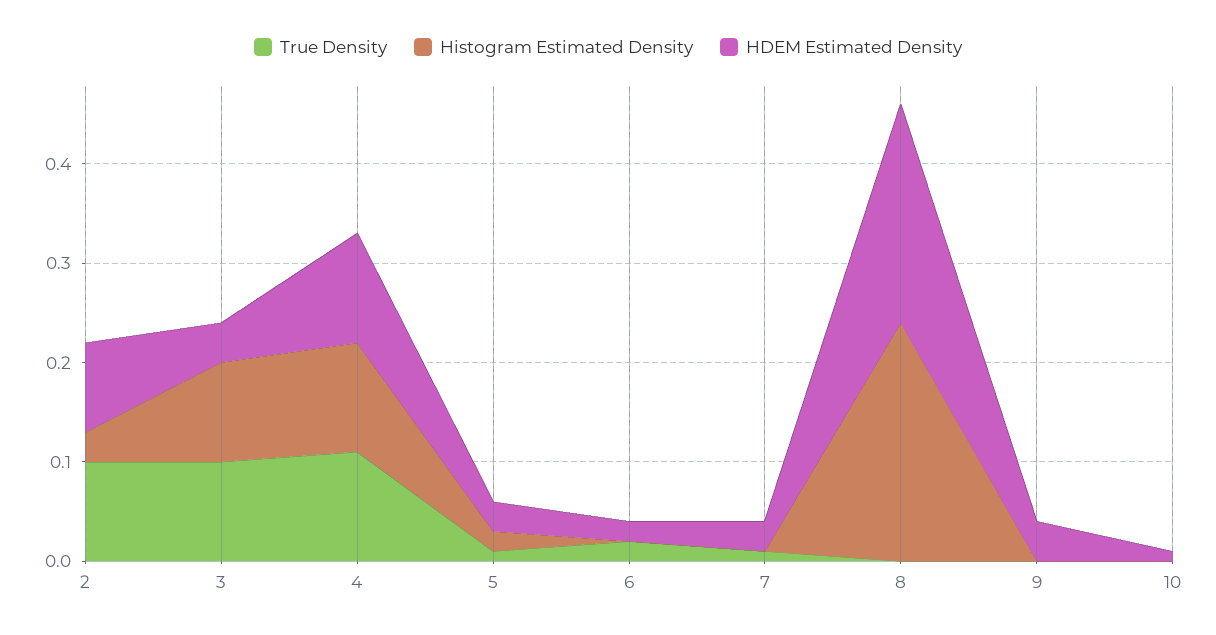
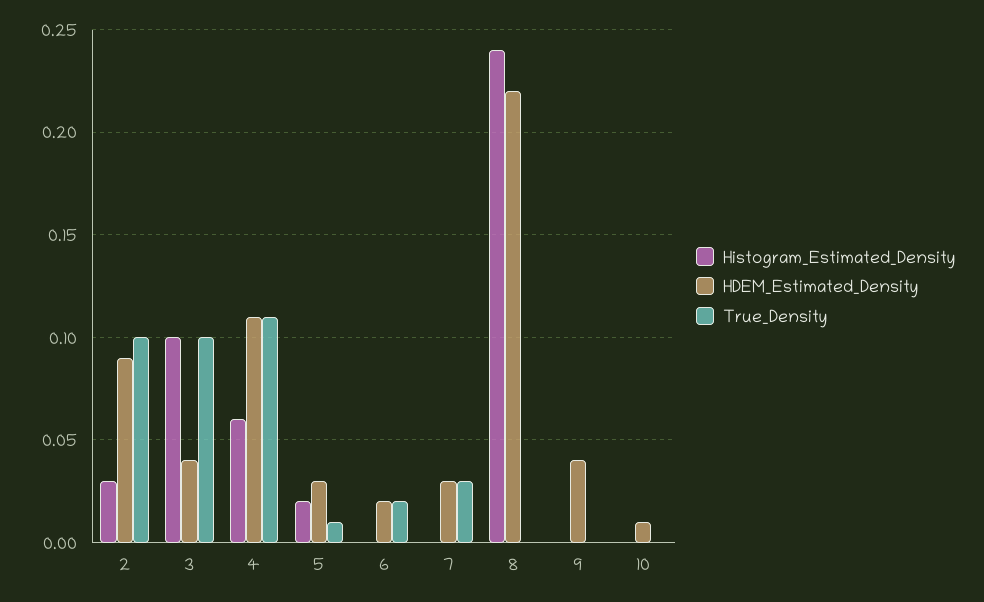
  {
    "True Density": {
      "2": 0.1,
      "3": 0.1,
      "4": 0.11,
      "5": 0.01,
      "6": 0.02,
-     "7": 0.01,
+     "7": 0.03,
      "8": 0,
      "9": 0,
      "10": 0
    },
    "Histogram Estimated Density": {
      "2": 0.03,
      "3": 0.1,
-     "4": 0.11,
+     "4": 0.06,
      "5": 0.02,
      "6": 0,
      "7": 0,
      "8": 0.24,
      "9": 0,
      "10": 0
    },
    "HDEM Estimated Density": {
      "2": 0.09,
      "3": 0.04,
      "4": 0.11,
      "5": 0.03,
      "6": 0.02,
      "7": 0.03,
      "8": 0.22,
      "9": 0.04,
      "10": 0.01
    }
  }

